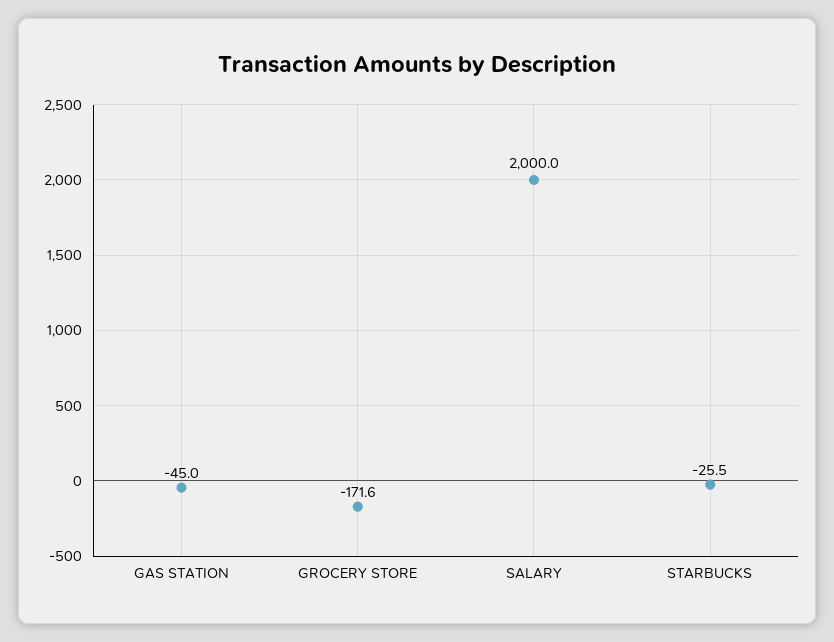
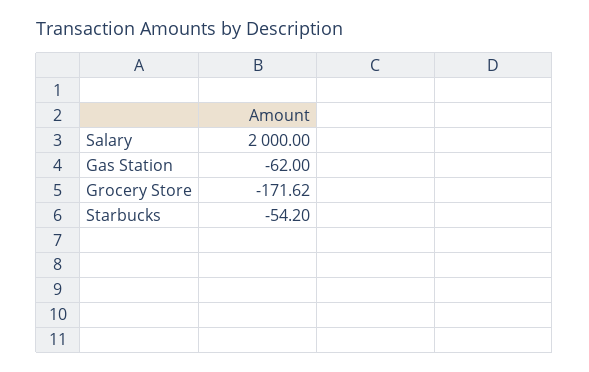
  {
-   "GAS STATION": -45,
+   "GAS STATION": -62,
    "GROCERY STORE": -171.62,
    "SALARY": 2000,
-   "STARBUCKS": -25.5
+   "STARBUCKS": -54.2
  }

